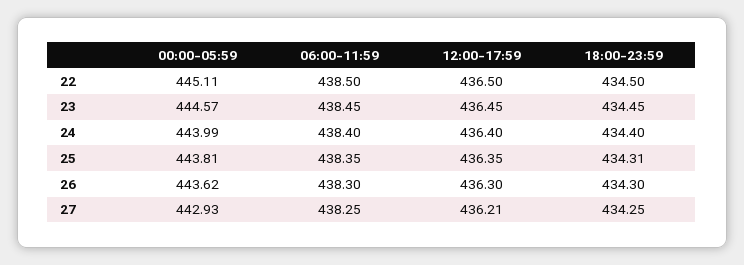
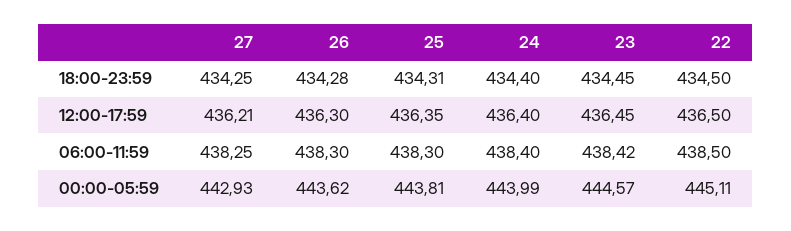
  {
    "00:00-05:59": {
      "22": 445.11,
      "23": 444.57,
      "24": 443.99,
      "25": 443.81,
      "26": 443.62,
      "27": 442.93
    },
    "06:00-11:59": {
      "22": 438.5,
-     "23": 438.45,
+     "23": 438.42,
      "24": 438.4,
-     "25": 438.35,
+     "25": 438.3,
      "26": 438.3,
      "27": 438.25
    },
    "12:00-17:59": {
      "22": 436.5,
      "23": 436.45,
      "24": 436.4,
      "25": 436.35,
      "26": 436.3,
      "27": 436.21
    },
    "18:00-23:59": {
      "22": 434.5,
      "23": 434.45,
      "24": 434.4,
      "25": 434.31,
-     "26": 434.3,
+     "26": 434.28,
      "27": 434.25
    }
  }

